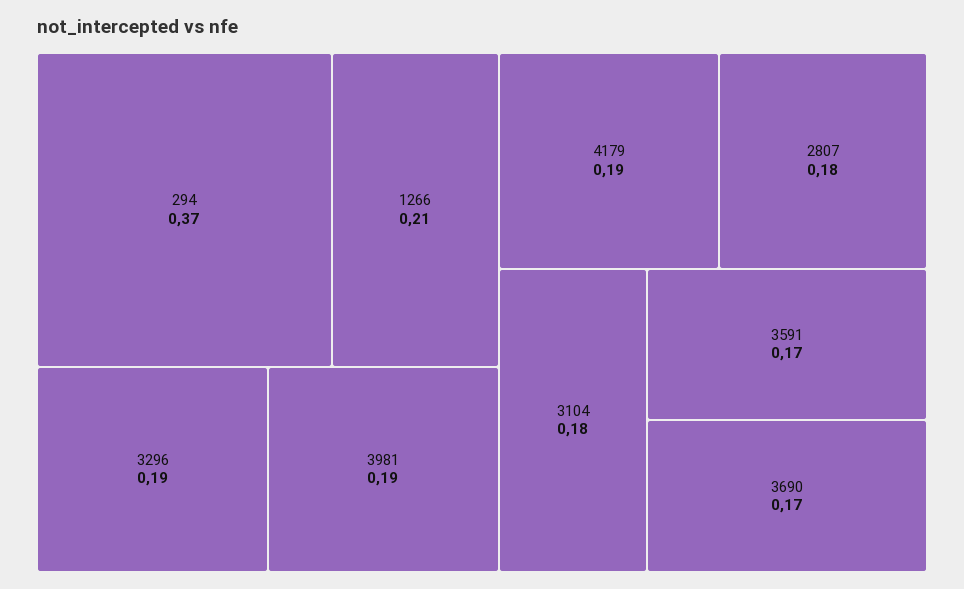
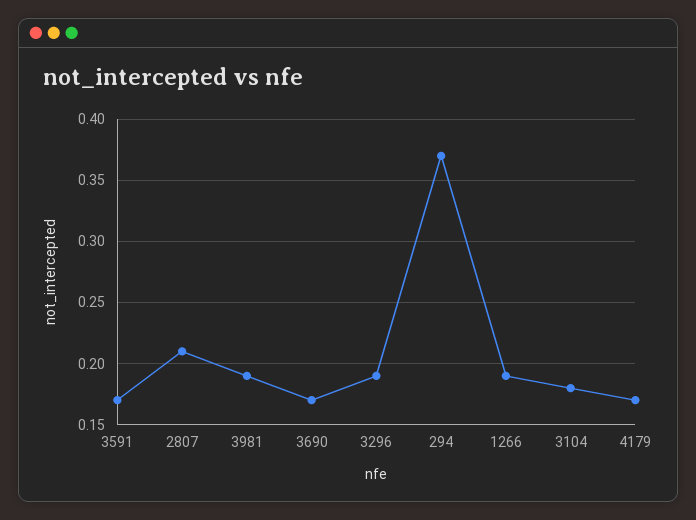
  {
    "294": 0.37,
-   "1266": 0.21,
+   "1266": 0.19,
    "3296": 0.19,
    "3981": 0.19,
-   "4179": 0.19,
+   "4179": 0.17,
-   "2807": 0.18,
+   "2807": 0.21,
    "3104": 0.18,
    "3591": 0.17,
    "3690": 0.17
  }

